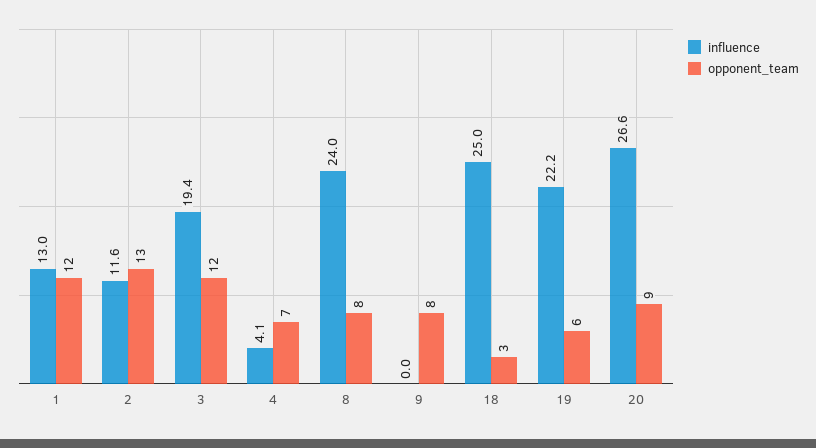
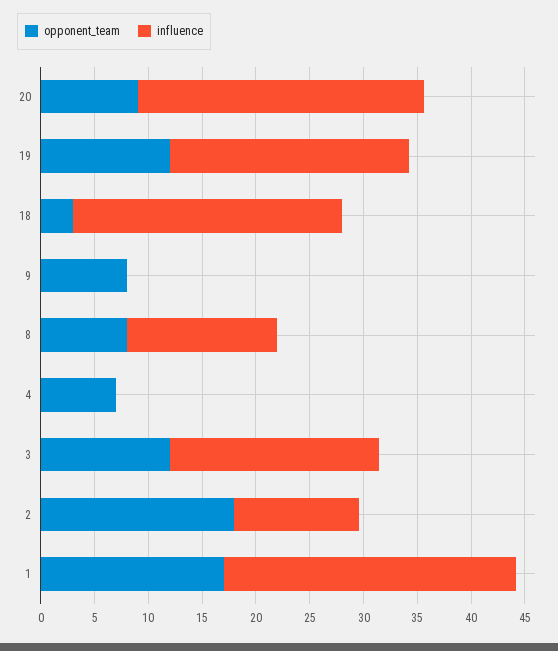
  {
    "influence": {
-     "1": 13,
+     "1": 27,
      "2": 11.6,
      "3": 19.4,
-     "4": 4.1,
+     "4": 0,
-     "8": 24,
+     "8": 14,
      "9": 0,
      "18": 25,
      "19": 22.2,
      "20": 26.6
    },
    "opponent_team": {
-     "1": 12,
+     "1": 17,
-     "2": 13,
+     "2": 18,
      "3": 12,
      "4": 7,
      "8": 8,
      "9": 8,
      "18": 3,
-     "19": 6,
+     "19": 12,
      "20": 9
    }
  }

